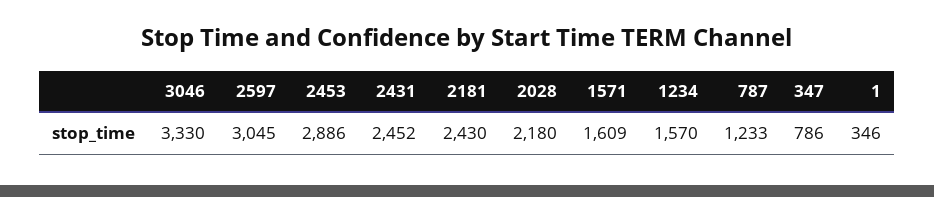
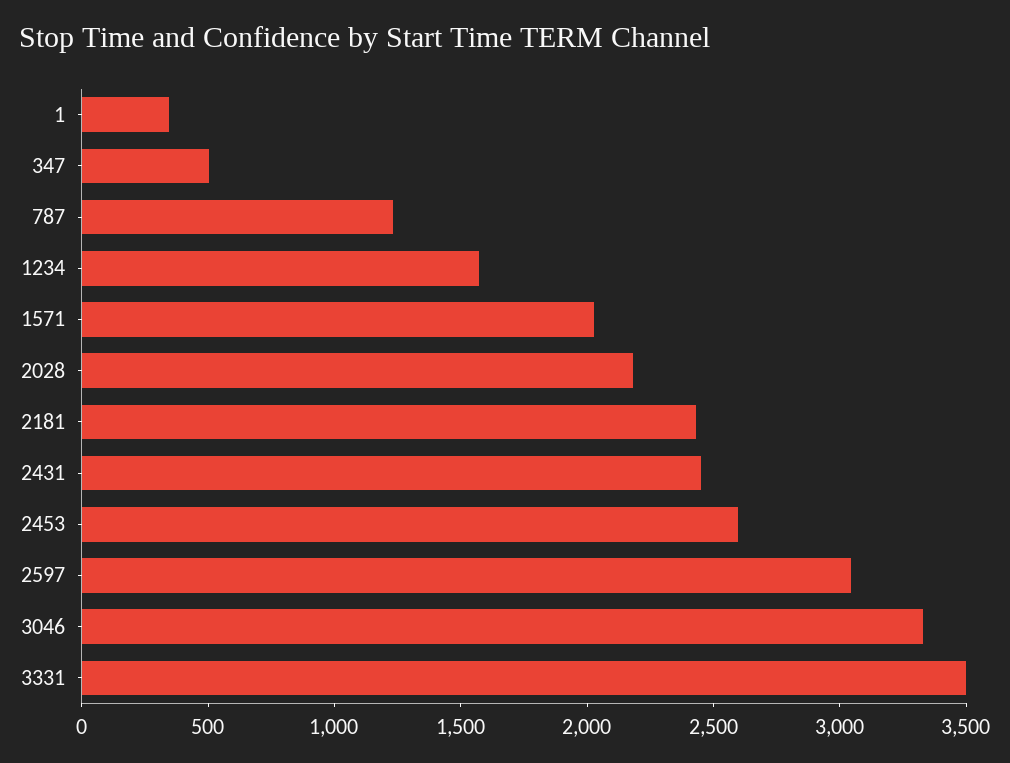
  {
    "3046": 3330,
    "2597": 3045,
-   "2453": 2886,
+   "2453": 2600,
    "2431": 2452,
    "2181": 2430,
    "2028": 2180,
-   "1571": 1609,
+   "1571": 2000,
    "1234": 1570,
    "787": 1233,
-   "347": 786,
+   "347": 500,
-   "1": 346
+   "1": 346,
+   "3331": 3500
  }

